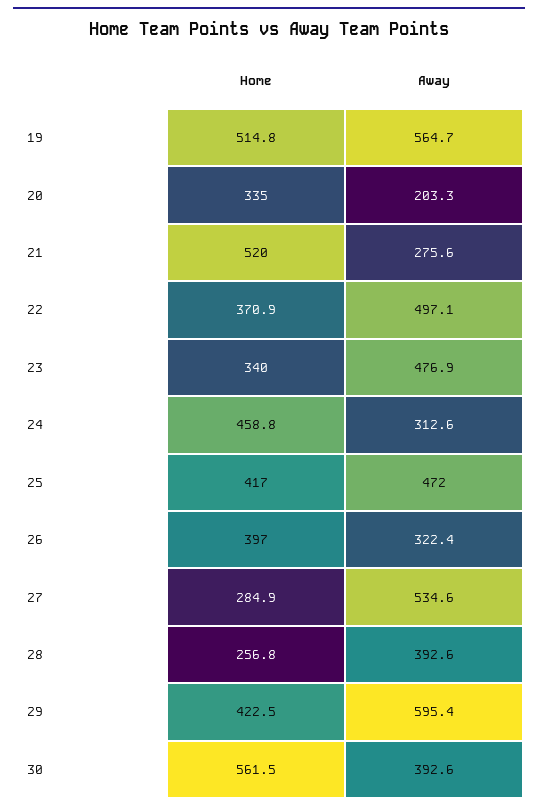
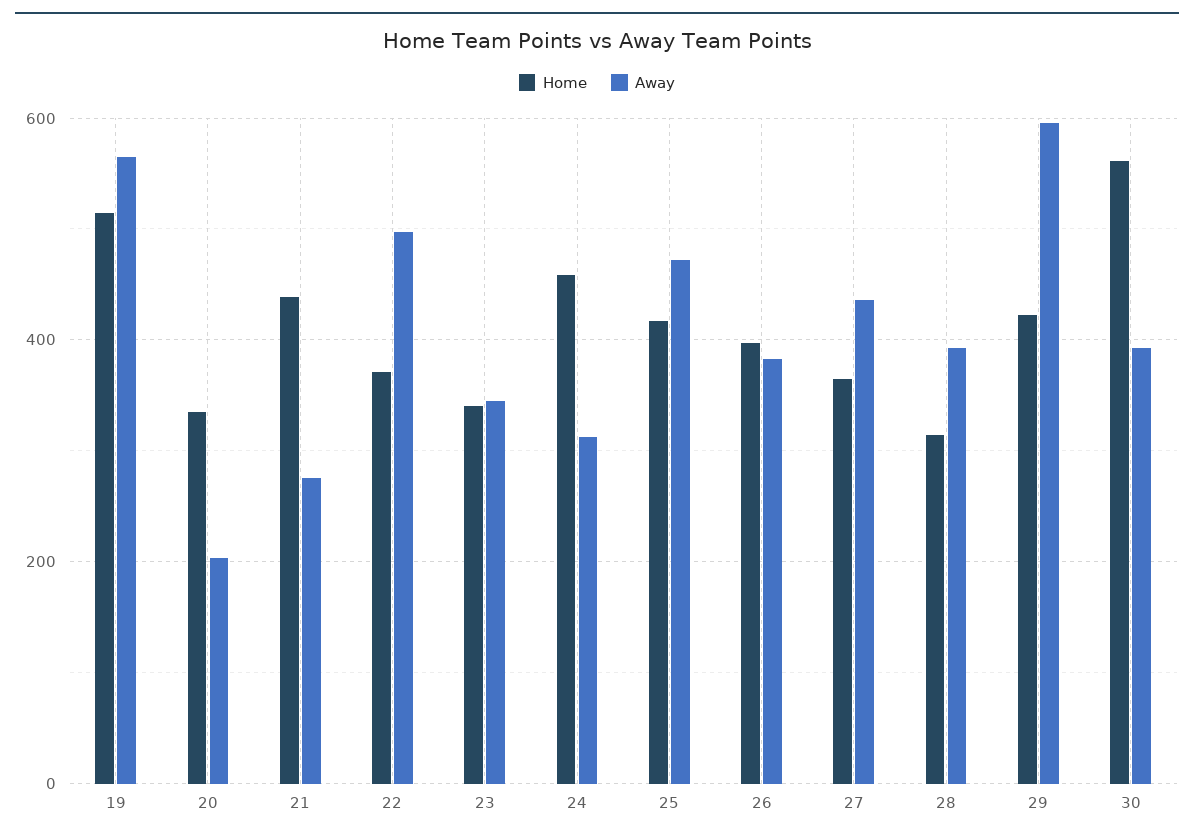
  {
    "Home": {
      "19": 514.8,
      "20": 335,
-     "21": 520,
+     "21": 440,
      "22": 370.9,
      "23": 340,
      "24": 458.8,
      "25": 417,
      "26": 397,
-     "27": 284.9,
+     "27": 360,
-     "28": 256.8,
+     "28": 320,
      "29": 422.5,
      "30": 561.5
    },
    "Away": {
      "19": 564.7,
      "20": 203.3,
      "21": 275.6,
      "22": 497.1,
-     "23": 476.9,
+     "23": 340,
      "24": 312.6,
      "25": 472,
-     "26": 322.4,
+     "26": 380,
-     "27": 534.6,
+     "27": 440,
      "28": 392.6,
      "29": 595.4,
      "30": 392.6
    }
  }

